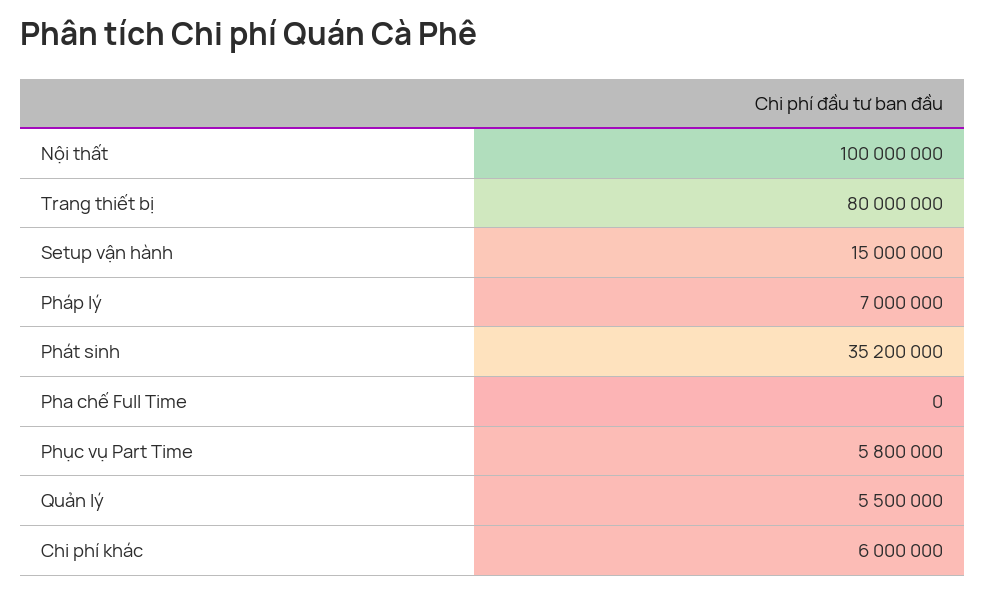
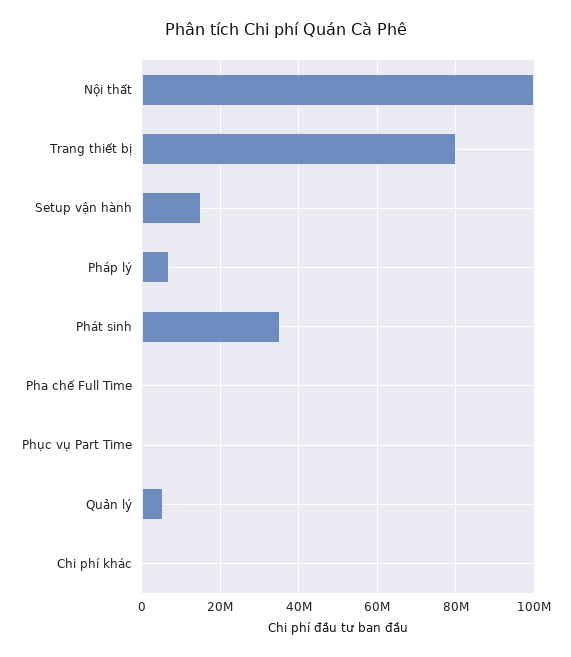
  {
    "Nội thất": 100000000,
    "Trang thiết bị": 80000000,
    "Setup vận hành": 15000000,
    "Pháp lý": 7000000,
    "Phát sinh": 35200000,
    "Pha chế Full Time": 0,
-   "Phục vụ Part Time": 5800000,
+   "Phục vụ Part Time": 0,
    "Quản lý": 5500000,
-   "Chi phí khác": 6000000
+   "Chi phí khác": 0
  }

